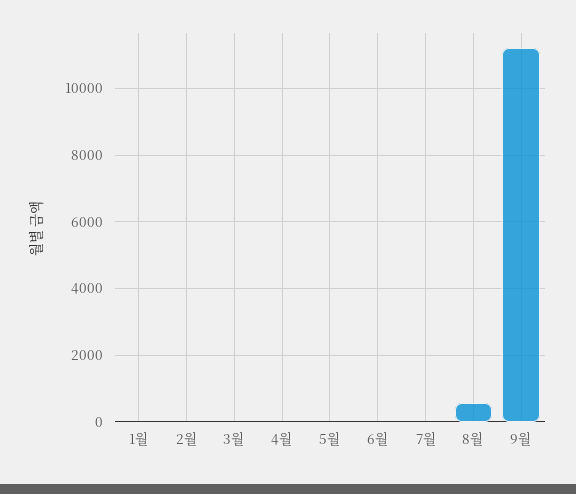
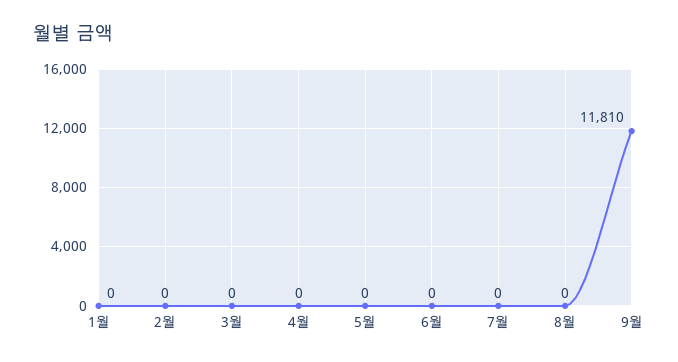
  {
    "1월": 0,
    "2월": 0,
    "3월": 0,
    "4월": 0,
    "5월": 0,
    "6월": 0,
    "7월": 0,
-   "8월": 600,
+   "8월": 0,
-   "9월": 11200
+   "9월": 11810
  }

